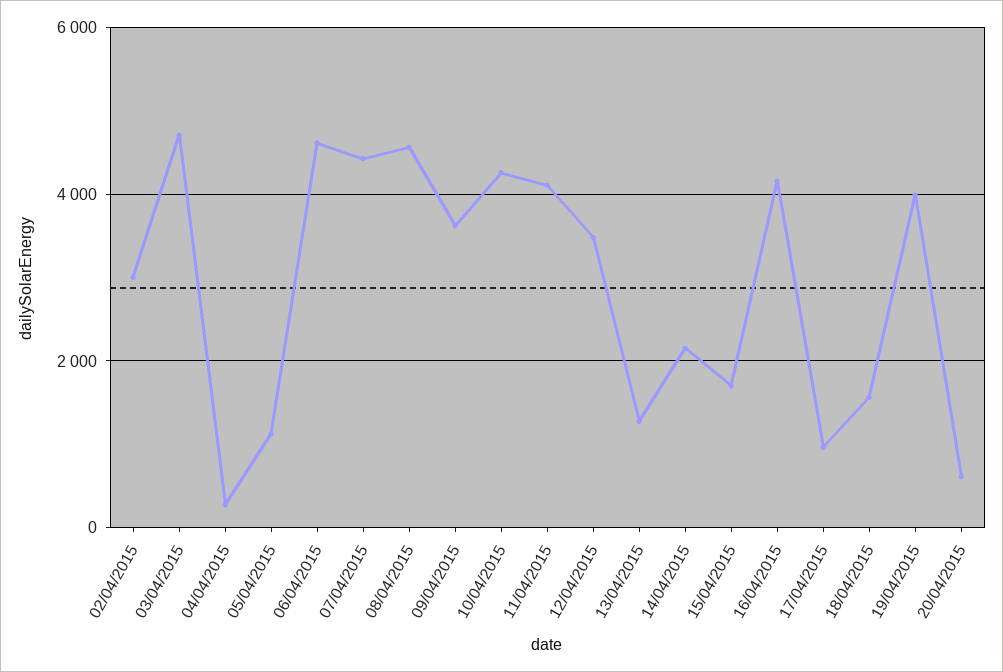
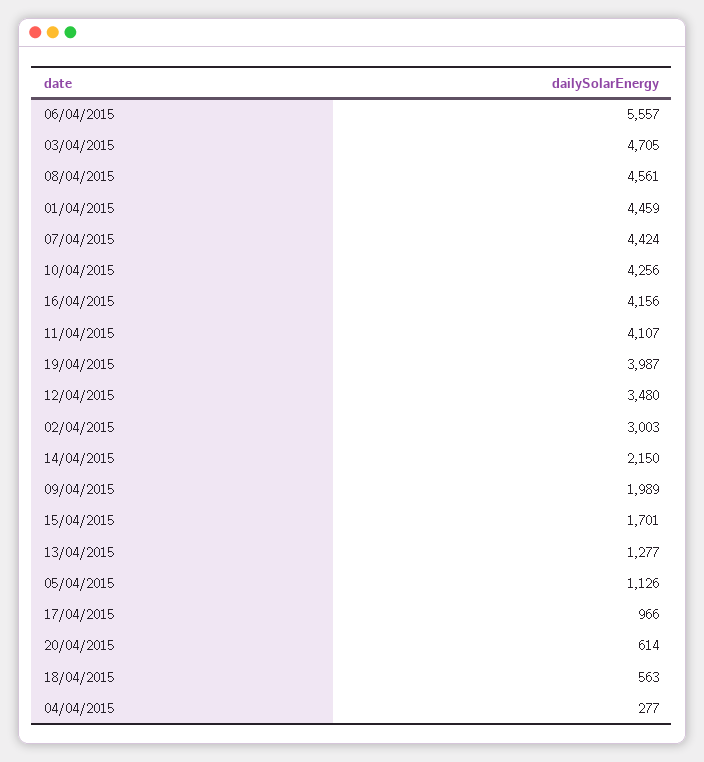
  {
    "02/04/2015": 3003,
    "03/04/2015": 4705,
    "04/04/2015": 277,
    "05/04/2015": 1126,
-   "06/04/2015": 4600,
+   "06/04/2015": 5557,
    "07/04/2015": 4424,
    "08/04/2015": 4561,
-   "09/04/2015": 3600,
+   "09/04/2015": 1989,
    "10/04/2015": 4256,
    "11/04/2015": 4107,
    "12/04/2015": 3480,
    "13/04/2015": 1277,
    "14/04/2015": 2150,
    "15/04/2015": 1701,
    "16/04/2015": 4156,
    "17/04/2015": 966,
-   "18/04/2015": 1600,
+   "18/04/2015": 563,
    "19/04/2015": 3987,
-   "20/04/2015": 614
+   "20/04/2015": 614,
+   "01/04/2015": 4459
  }

